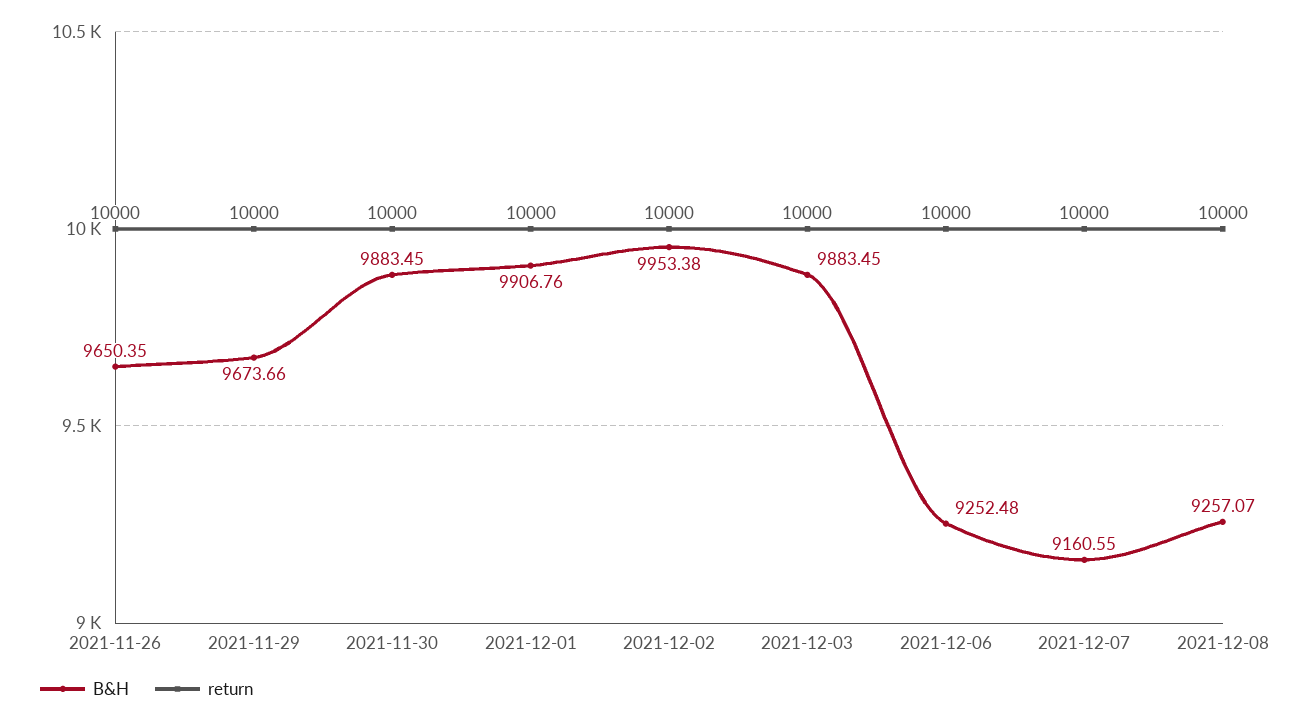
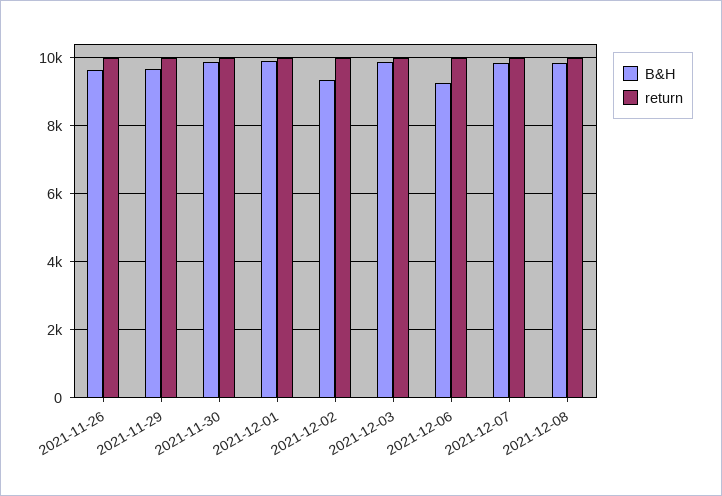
  {
    "B&H": {
      "2021-11-26": 9650.35,
      "2021-11-29": 9673.66,
      "2021-11-30": 9883.45,
      "2021-12-01": 9906.76,
-     "2021-12-02": 9953.38,
+     "2021-12-02": 9400,
      "2021-12-03": 9883.45,
      "2021-12-06": 9252.48,
-     "2021-12-07": 9160.55,
+     "2021-12-07": 9800,
-     "2021-12-08": 9257.07
+     "2021-12-08": 9800
    },
    "return": {
      "2021-11-26": 10000,
      "2021-11-29": 10000,
      "2021-11-30": 10000,
      "2021-12-01": 10000,
      "2021-12-02": 10000,
      "2021-12-03": 10000,
      "2021-12-06": 10000,
      "2021-12-07": 10000,
      "2021-12-08": 10000
    }
  }

